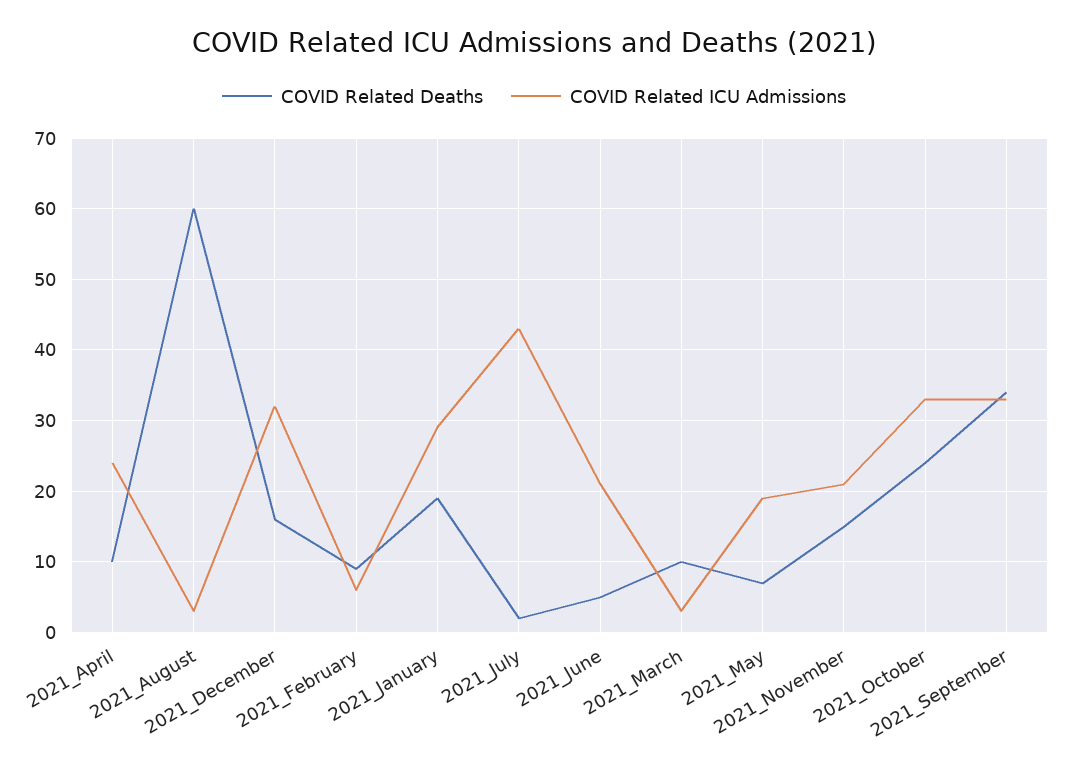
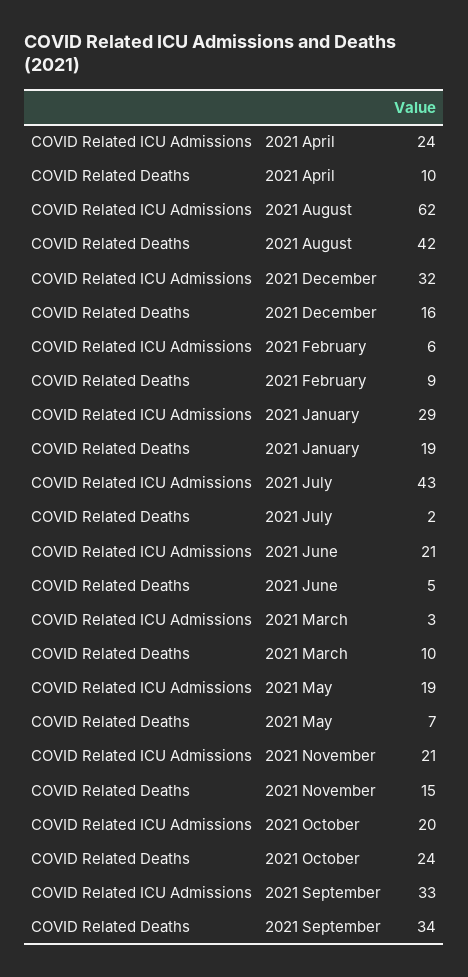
  {
    "COVID Related Deaths": {
      "2021_April": 10,
-     "2021_August": 60,
+     "2021_August": 42,
      "2021_December": 16,
      "2021_February": 9,
      "2021_January": 19,
      "2021_July": 2,
      "2021_June": 5,
      "2021_March": 10,
      "2021_May": 7,
      "2021_November": 15,
      "2021_October": 24,
      "2021_September": 34
    },
    "COVID Related ICU Admissions": {
      "2021_April": 24,
-     "2021_August": 3,
+     "2021_August": 62,
      "2021_December": 32,
      "2021_February": 6,
      "2021_January": 29,
      "2021_July": 43,
      "2021_June": 21,
      "2021_March": 3,
      "2021_May": 19,
      "2021_November": 21,
-     "2021_October": 33,
+     "2021_October": 20,
      "2021_September": 33
    }
  }

